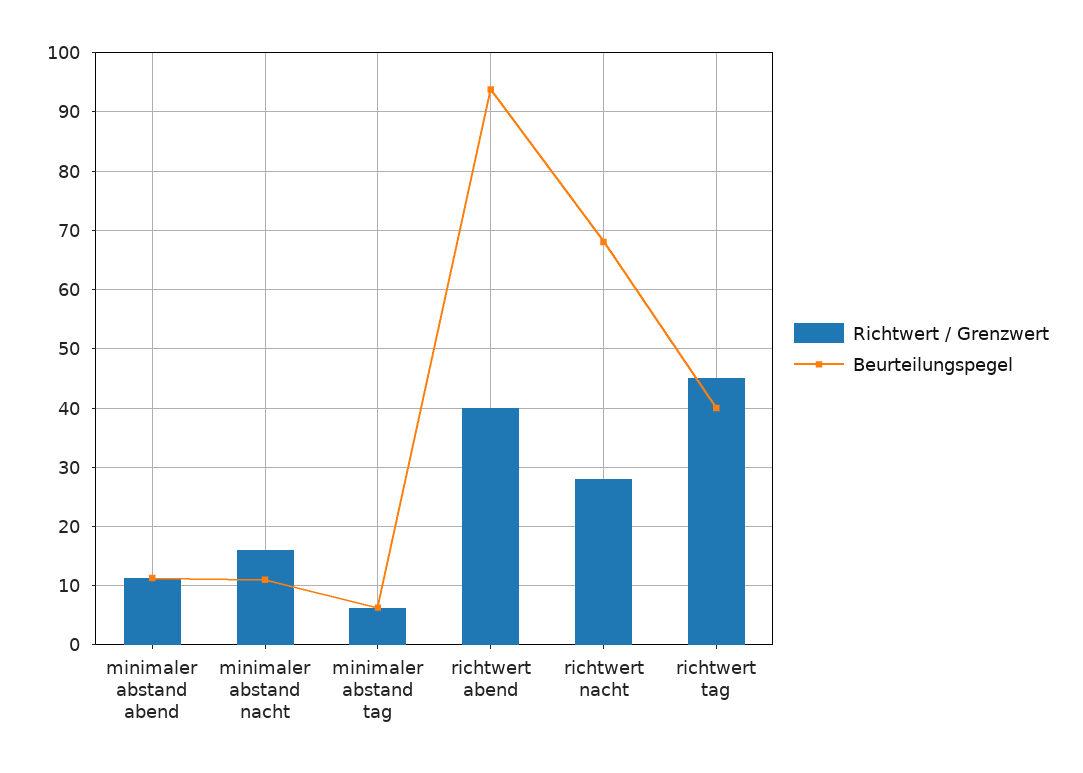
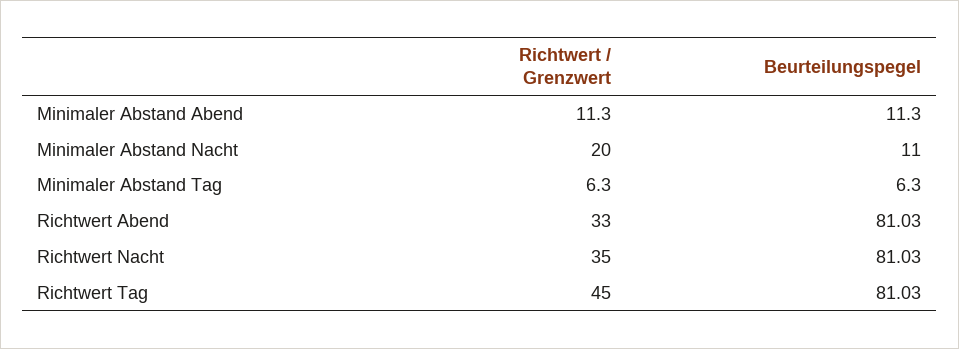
  {
    "Richtwert / Grenzwert": {
      "minimaler abstand abend": 11.3,
-     "minimaler abstand nacht": 16,
+     "minimaler abstand nacht": 20,
      "minimaler abstand tag": 6.3,
-     "richtwert abend": 40,
+     "richtwert abend": 33,
-     "richtwert nacht": 28,
+     "richtwert nacht": 35,
      "richtwert tag": 45
    },
    "Beurteilungspegel": {
      "minimaler abstand abend": 11.3,
      "minimaler abstand nacht": 11,
      "minimaler abstand tag": 6.3,
-     "richtwert abend": 94,
+     "richtwert abend": 81.03,
-     "richtwert nacht": 68,
+     "richtwert nacht": 81.03,
-     "richtwert tag": 40
+     "richtwert tag": 81.03
    }
  }

